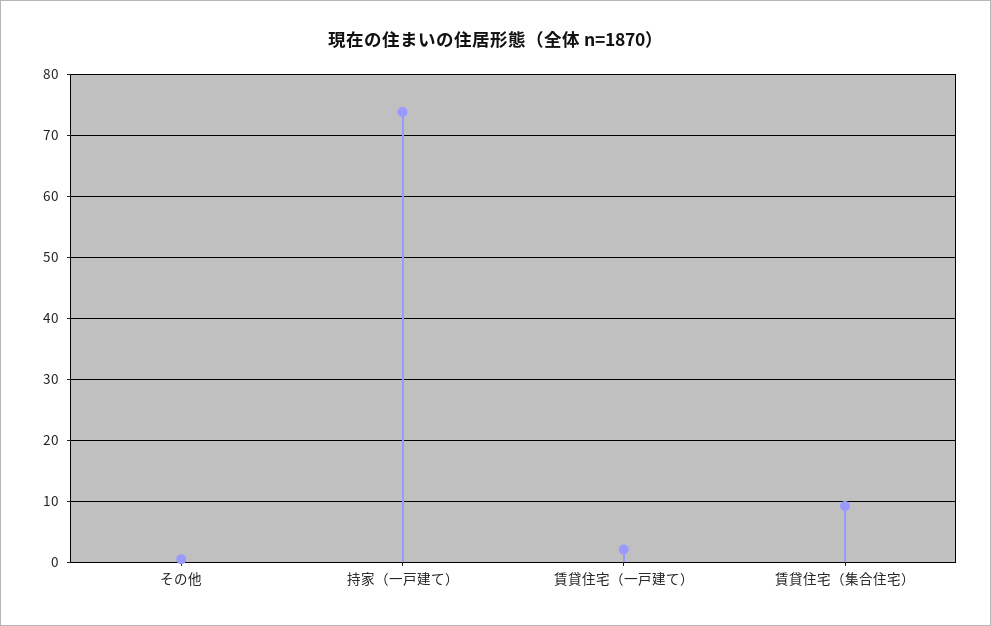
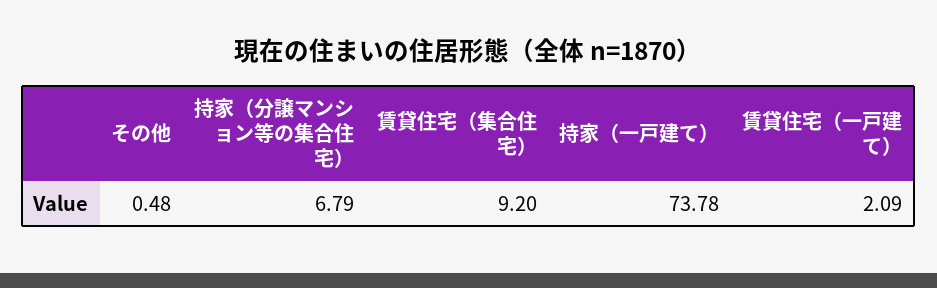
  {
    "その他": 0.48,
    "持家（一戸建て）": 73.78,
    "賃貸住宅（一戸建て）": 2.09,
-   "賃貸住宅（集合住宅）": 9.2
+   "賃貸住宅（集合住宅）": 9.2,
+   "持家（分譲マンション等の集合住宅）": 6.79
  }

